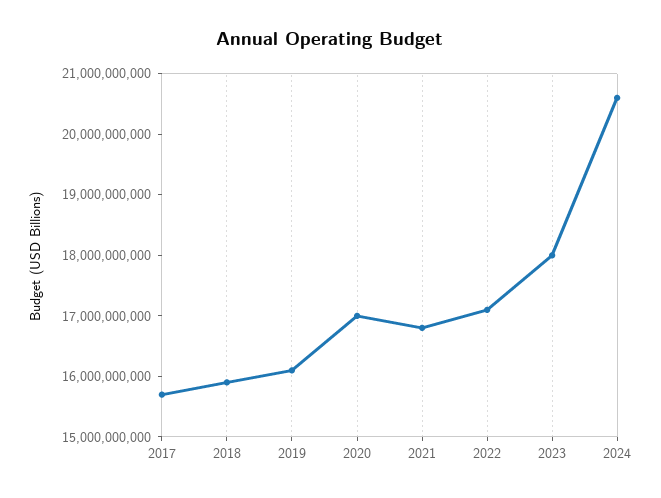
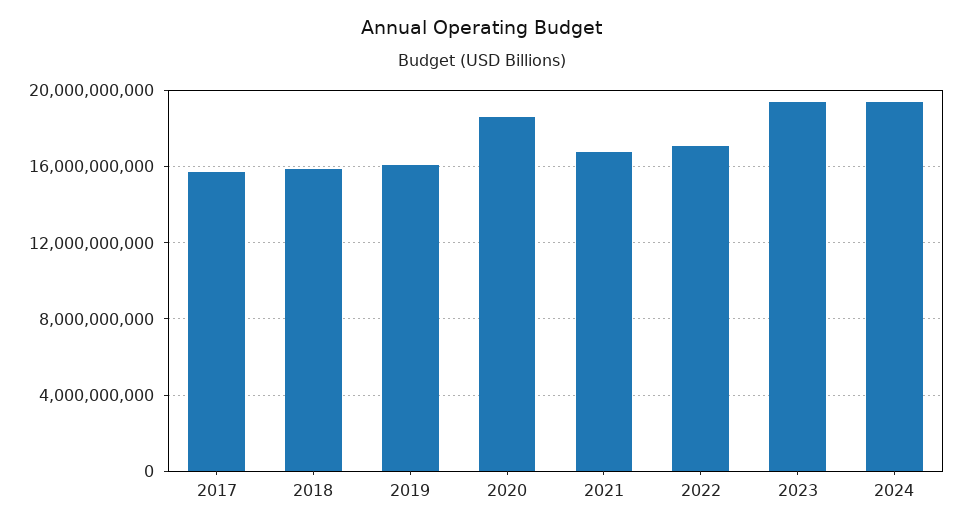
  {
    "2017": 15800000000,
    "2018": 16000000000,
    "2019": 16200000000,
-   "2020": 17000000000,
+   "2020": 18500000000,
    "2021": 16800000000,
    "2022": 17200000000,
-   "2023": 18000000000,
+   "2023": 19500000000,
-   "2024": 20600000000
+   "2024": 19500000000
  }

